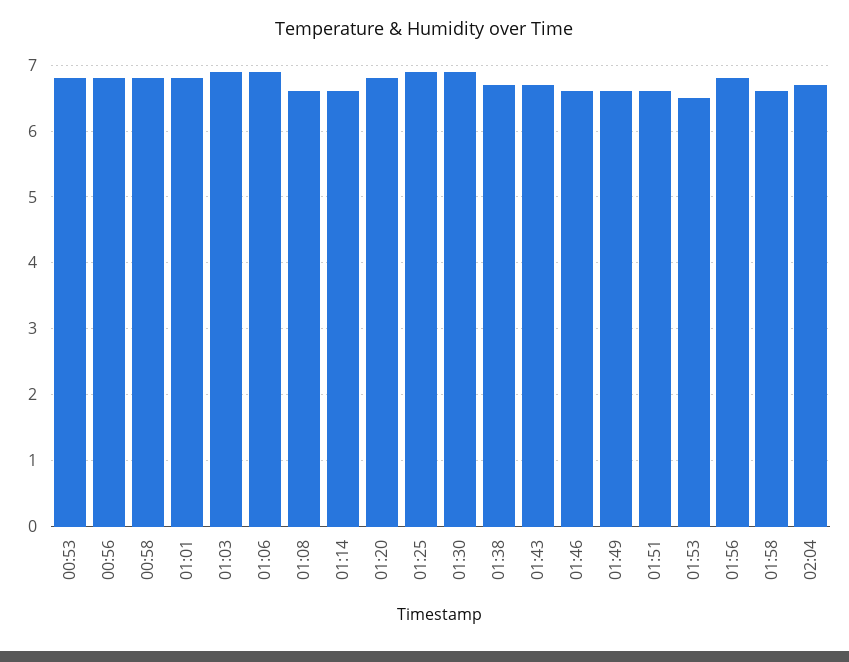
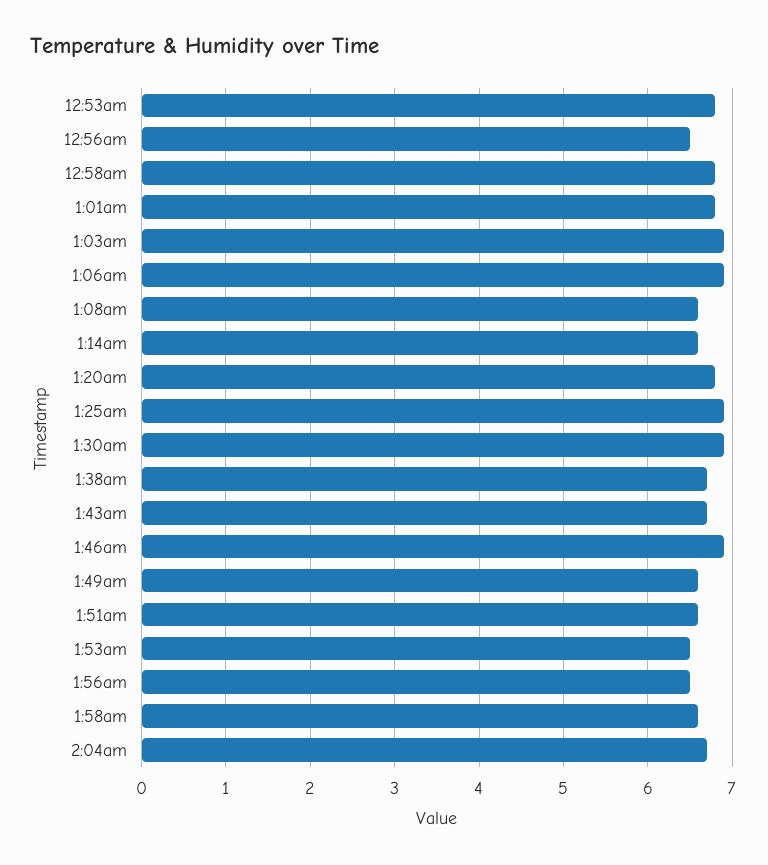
  {
    "00:53": 6.8,
-   "00:56": 6.8,
+   "00:56": 6.5,
    "00:58": 6.8,
    "01:01": 6.8,
    "01:03": 6.9,
    "01:06": 6.9,
    "01:08": 6.6,
    "01:14": 6.6,
    "01:20": 6.8,
    "01:25": 6.9,
    "01:30": 6.9,
    "01:38": 6.7,
    "01:43": 6.7,
-   "01:46": 6.6,
+   "01:46": 6.9,
    "01:49": 6.6,
    "01:51": 6.6,
    "01:53": 6.5,
-   "01:56": 6.8,
+   "01:56": 6.5,
    "01:58": 6.6,
    "02:04": 6.7
  }

